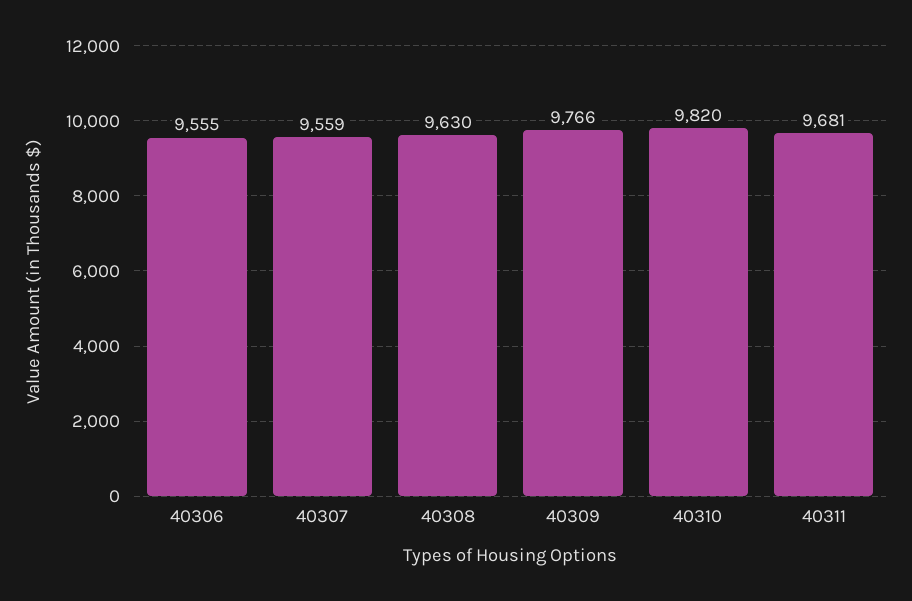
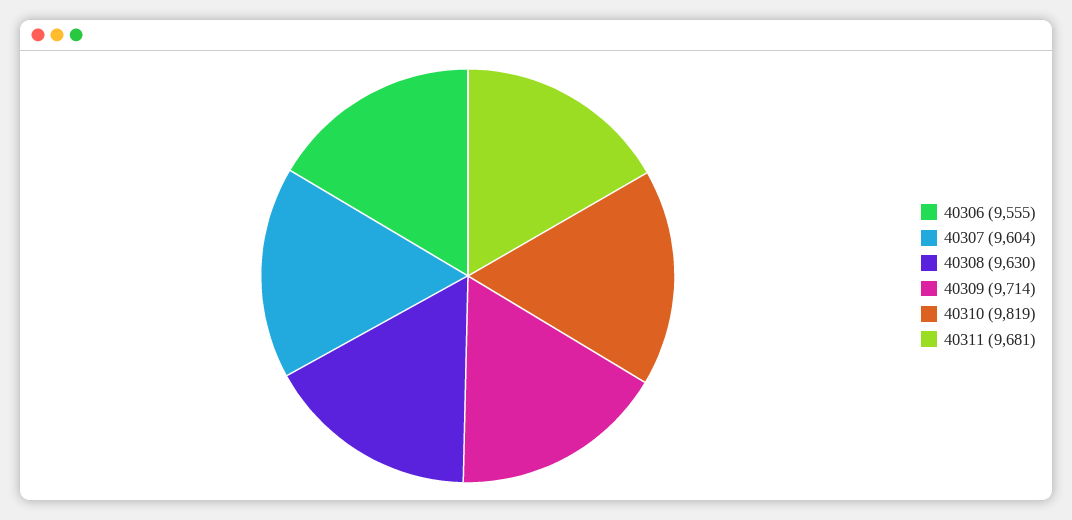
  {
    "40306": 9555,
-   "40307": 9559,
+   "40307": 9604,
    "40308": 9630,
-   "40309": 9766,
+   "40309": 9714,
-   "40310": 9820,
+   "40310": 9819,
    "40311": 9681
  }

